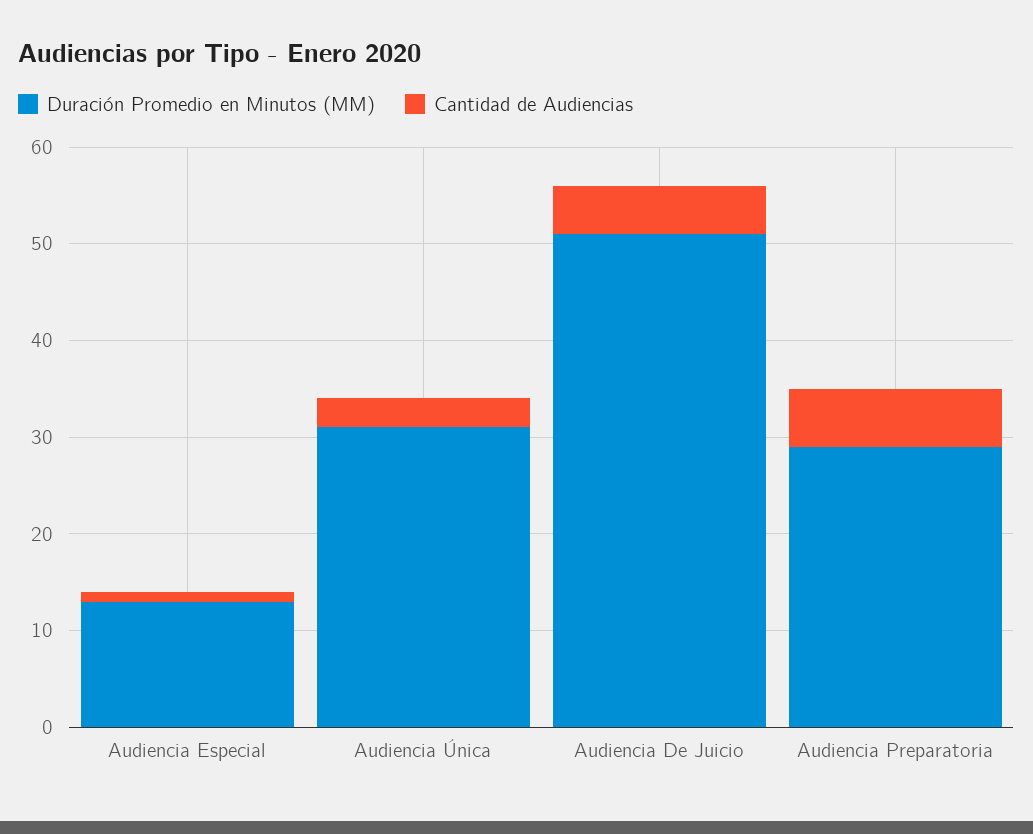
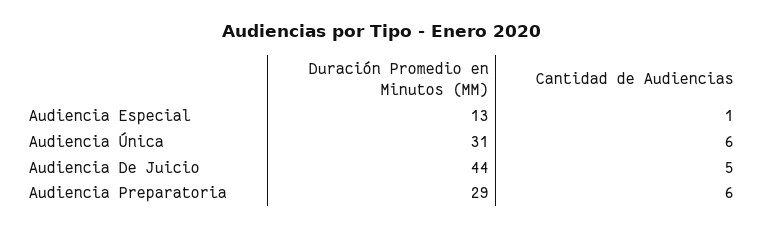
  {
    "Duración Promedio en Minutos (MM)": {
      "Audiencia Especial": 13,
      "Audiencia Única": 31,
-     "Audiencia De Juicio": 51,
+     "Audiencia De Juicio": 44,
      "Audiencia Preparatoria": 29
    },
    "Cantidad de Audiencias": {
      "Audiencia Especial": 1,
-     "Audiencia Única": 3,
+     "Audiencia Única": 6,
      "Audiencia De Juicio": 5,
      "Audiencia Preparatoria": 6
    }
  }

